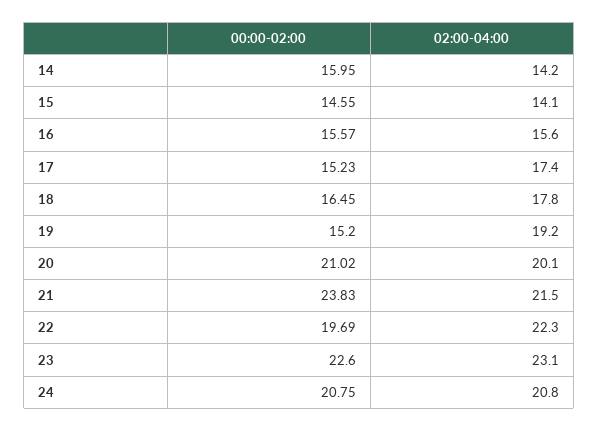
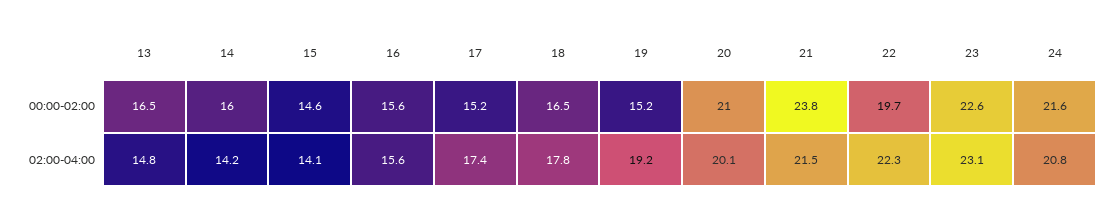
  {
    "00:00-02:00": {
      "14": 15.95,
      "15": 14.55,
      "16": 15.57,
      "17": 15.23,
      "18": 16.45,
      "19": 15.2,
      "20": 21.02,
      "21": 23.83,
      "22": 19.69,
      "23": 22.6,
-     "24": 20.75
+     "24": 21.6,
+     "13": 16.5
    },
    "02:00-04:00": {
      "14": 14.2,
      "15": 14.1,
      "16": 15.6,
      "17": 17.4,
      "18": 17.8,
      "19": 19.2,
      "20": 20.1,
      "21": 21.5,
      "22": 22.3,
      "23": 23.1,
-     "24": 20.8
+     "24": 20.8,
+     "13": 14.8
    }
  }

